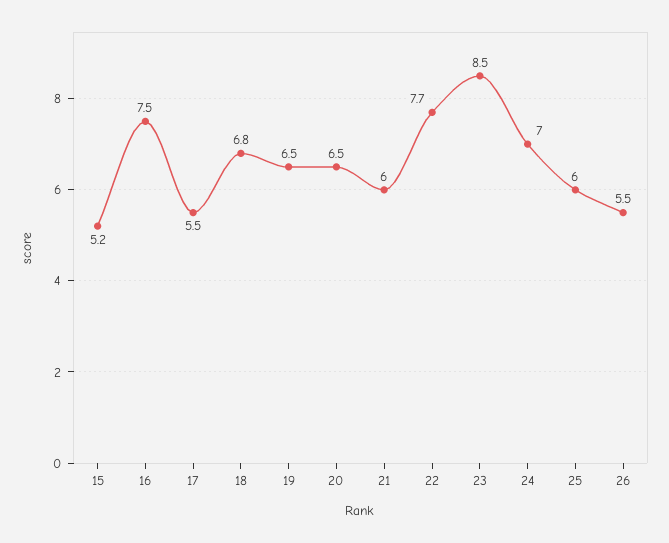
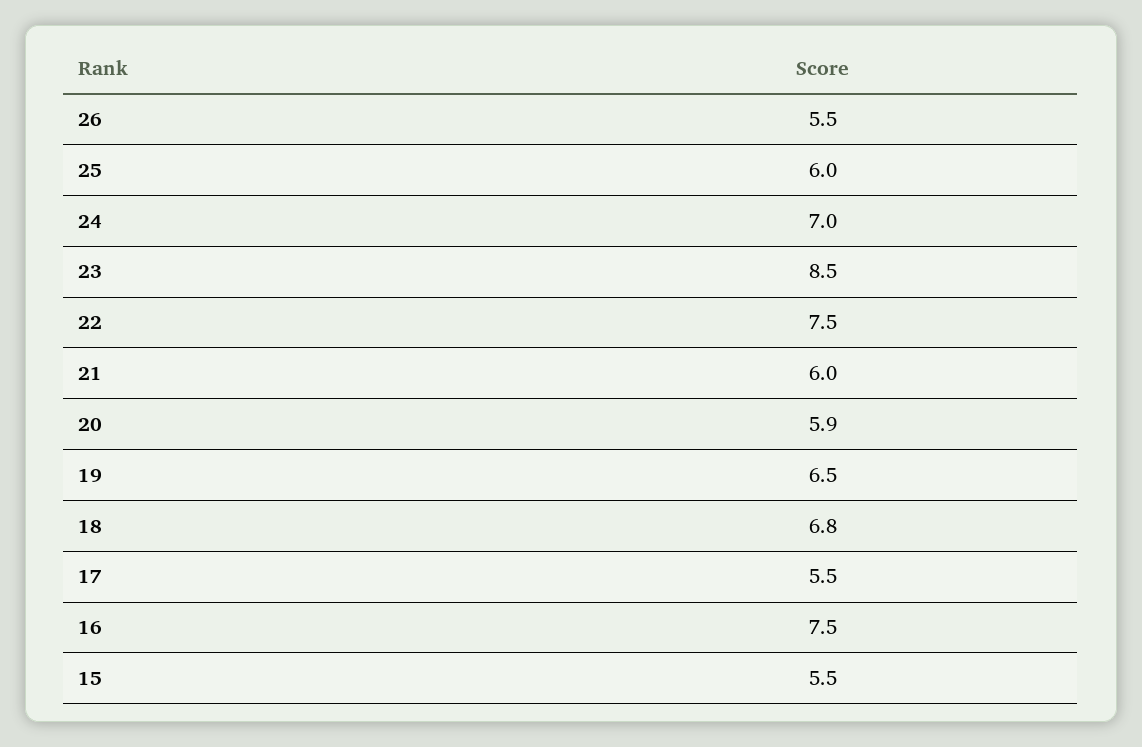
  {
-   "15": 5.2,
+   "15": 5.5,
    "16": 7.5,
    "17": 5.5,
    "18": 6.8,
    "19": 6.5,
-   "20": 6.5,
+   "20": 5.9,
    "21": 6,
-   "22": 7.7,
+   "22": 7.5,
    "23": 8.5,
    "24": 7,
    "25": 6,
    "26": 5.5
  }

